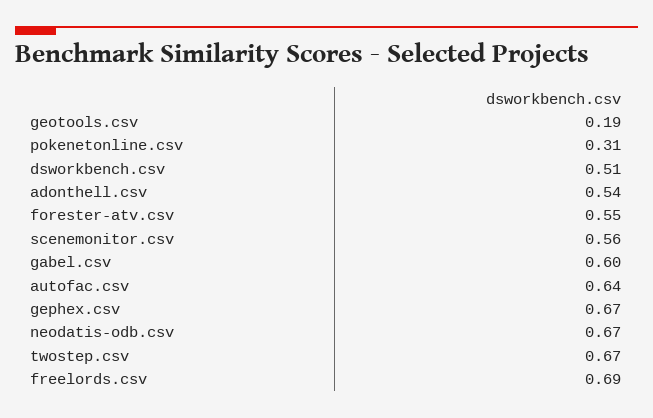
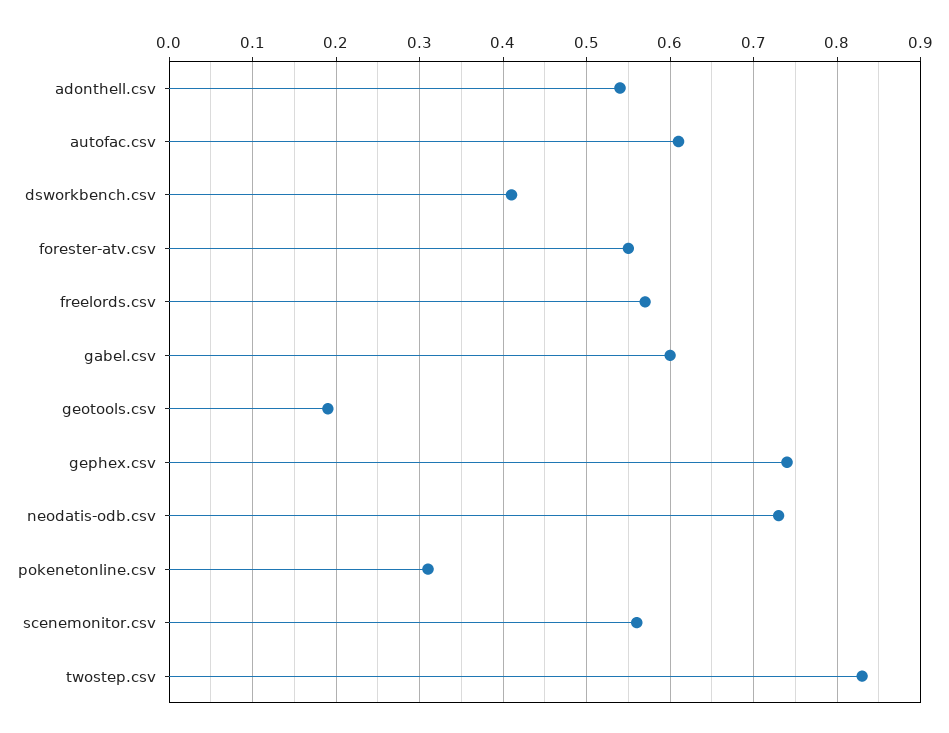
  {
    "geotools.csv": 0.19,
    "pokenetonline.csv": 0.31,
-   "dsworkbench.csv": 0.51,
+   "dsworkbench.csv": 0.41,
    "adonthell.csv": 0.54,
    "forester-atv.csv": 0.55,
    "scenemonitor.csv": 0.56,
    "gabel.csv": 0.6,
-   "autofac.csv": 0.64,
+   "autofac.csv": 0.61,
-   "gephex.csv": 0.67,
+   "gephex.csv": 0.74,
-   "neodatis-odb.csv": 0.67,
+   "neodatis-odb.csv": 0.73,
-   "twostep.csv": 0.67,
+   "twostep.csv": 0.83,
-   "freelords.csv": 0.69
+   "freelords.csv": 0.57
  }

